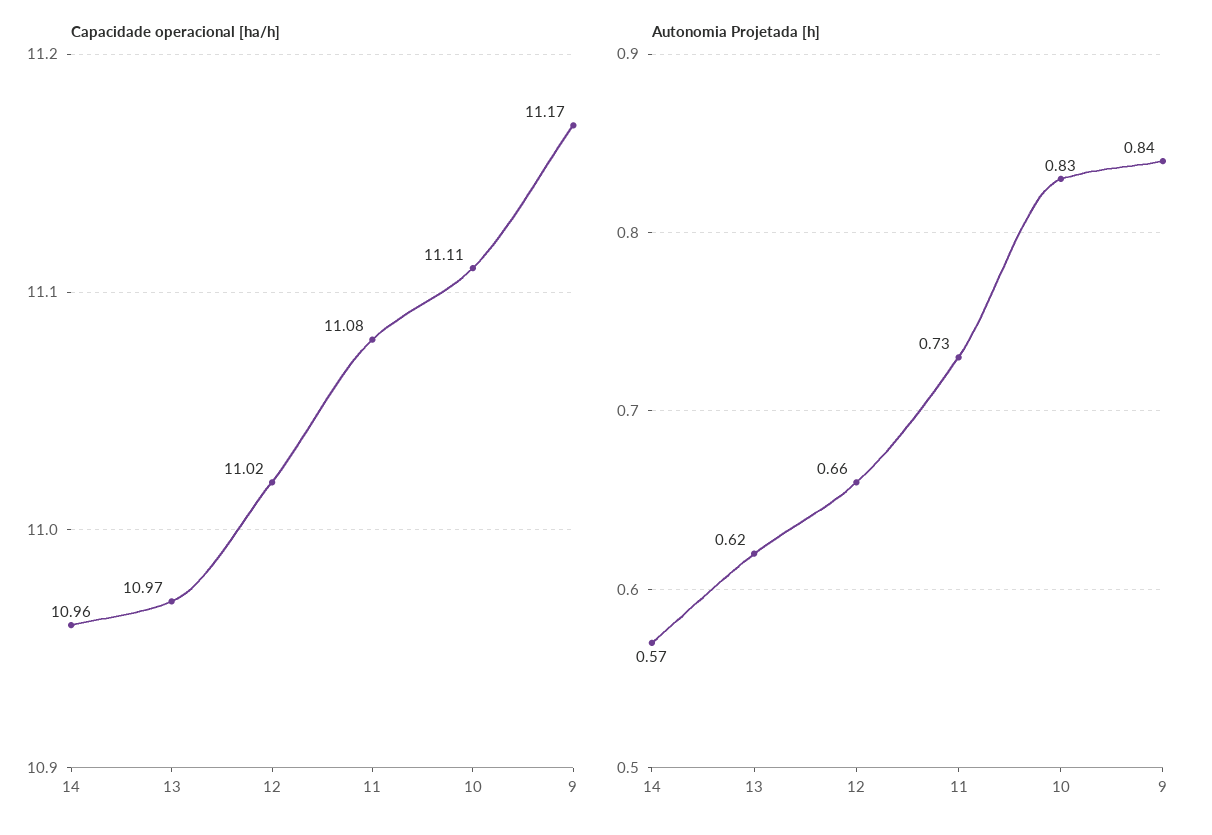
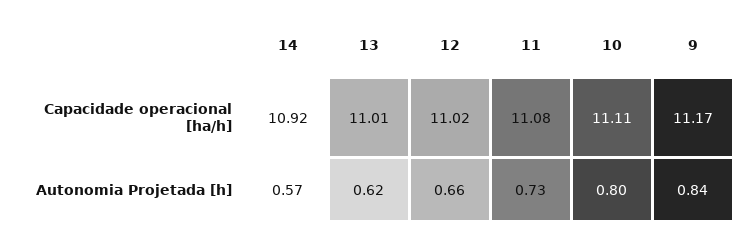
  {
    "Capacidade operacional [ha/h]": {
-     "14": 10.96,
+     "14": 10.92,
-     "13": 10.97,
+     "13": 11.01,
      "12": 11.02,
      "11": 11.08,
      "10": 11.11,
      "9": 11.17
    },
    "Autonomia Projetada [h]": {
      "14": 0.57,
      "13": 0.62,
      "12": 0.66,
      "11": 0.73,
-     "10": 0.83,
+     "10": 0.8,
      "9": 0.84
    }
  }

